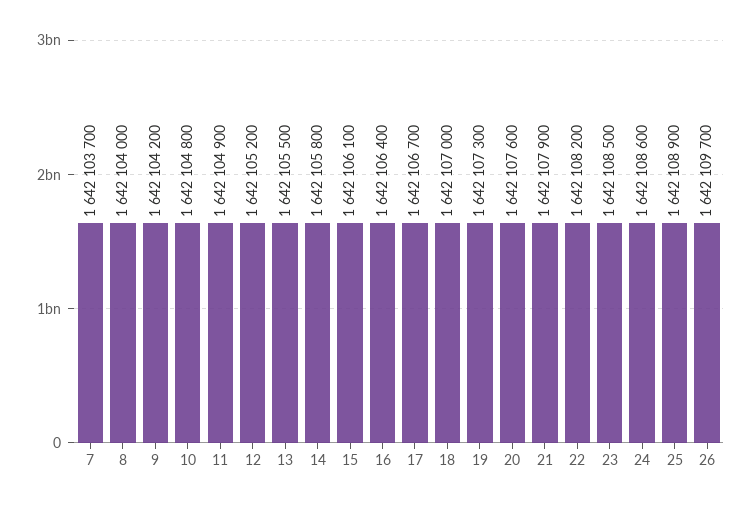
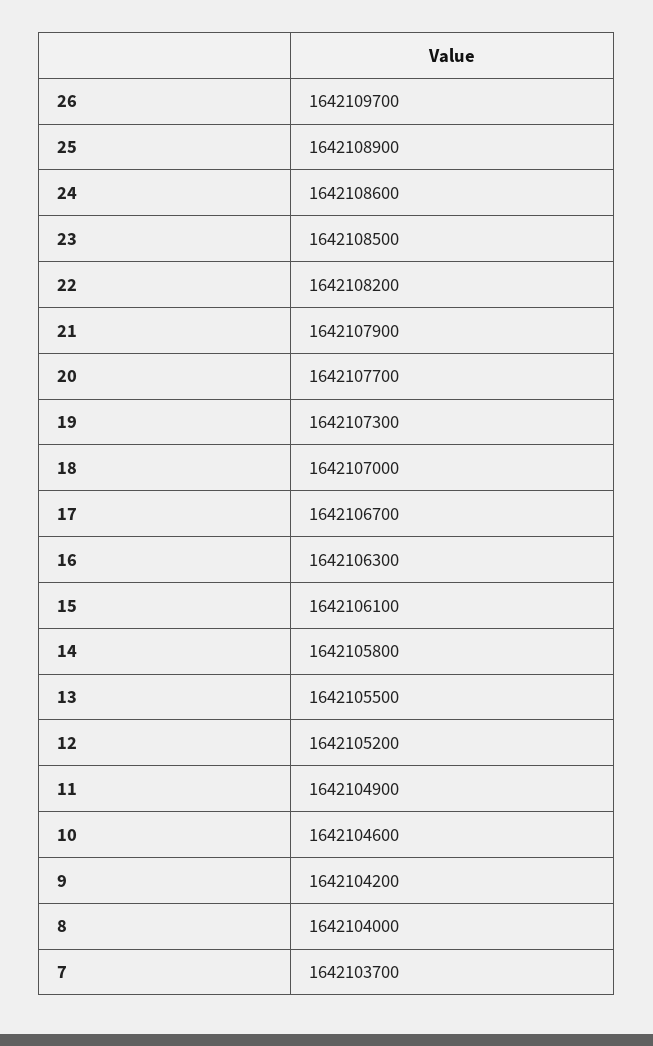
  {
    "7": 1642103700,
    "8": 1642104000,
    "9": 1642104200,
-   "10": 1642104800,
+   "10": 1642104600,
    "11": 1642104900,
    "12": 1642105200,
    "13": 1642105500,
    "14": 1642105800,
    "15": 1642106100,
-   "16": 1642106400,
+   "16": 1642106300,
    "17": 1642106700,
    "18": 1642107000,
    "19": 1642107300,
-   "20": 1642107600,
+   "20": 1642107700,
    "21": 1642107900,
    "22": 1642108200,
    "23": 1642108500,
    "24": 1642108600,
    "25": 1642108900,
    "26": 1642109700
  }

